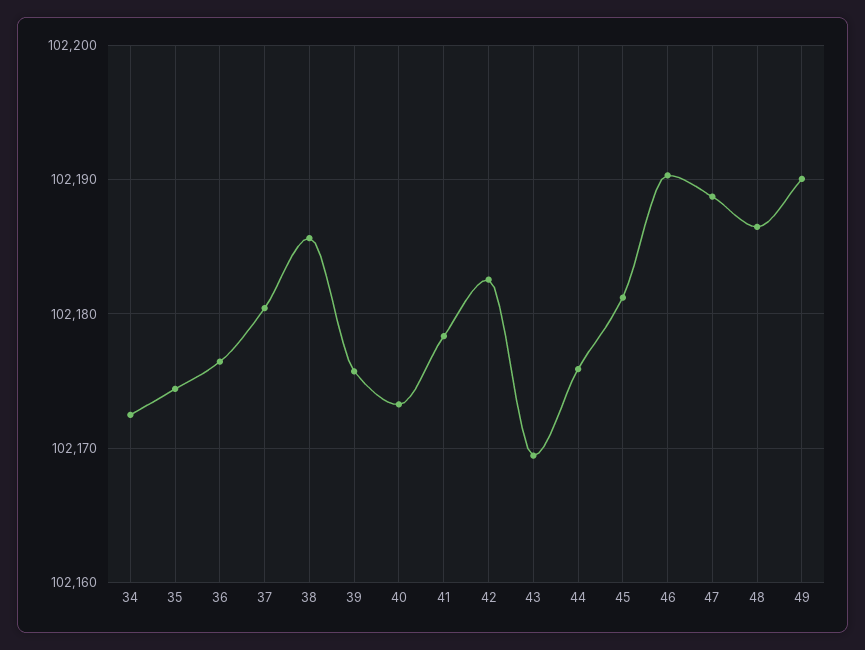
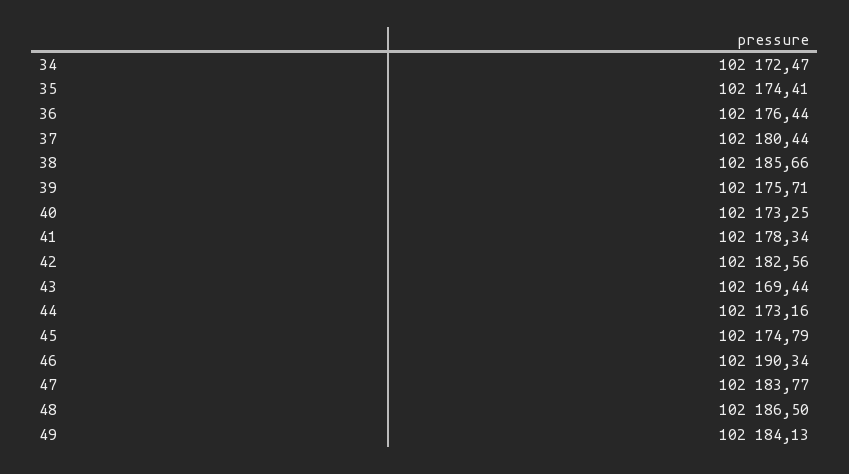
  {
    "34": 102172.47,
    "35": 102174.41,
    "36": 102176.44,
    "37": 102180.44,
    "38": 102185.66,
    "39": 102175.71,
    "40": 102173.25,
    "41": 102178.34,
    "42": 102182.56,
    "43": 102169.44,
-   "44": 102176,
+   "44": 102173.16,
-   "45": 102181,
+   "45": 102174.79,
    "46": 102190.34,
-   "47": 102189,
+   "47": 102183.77,
    "48": 102186.5,
-   "49": 102190
+   "49": 102184.13
  }

